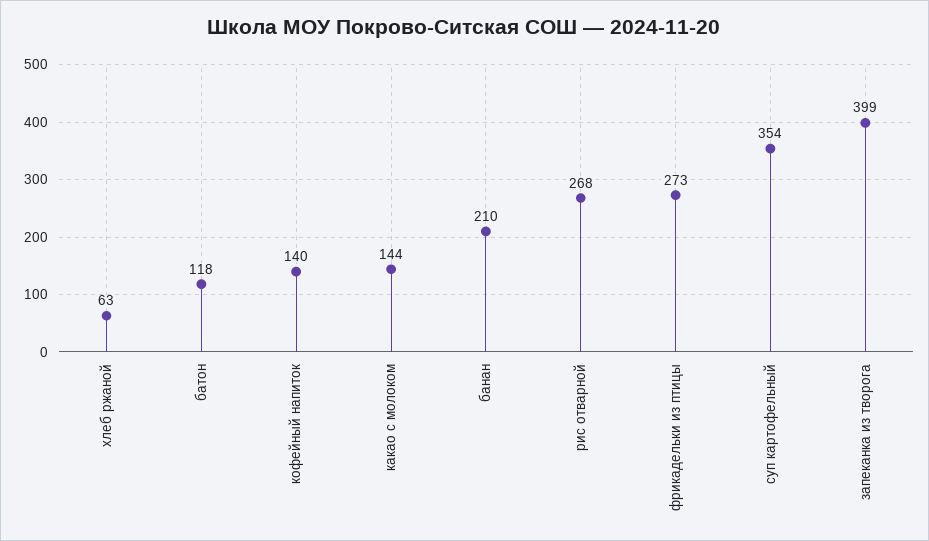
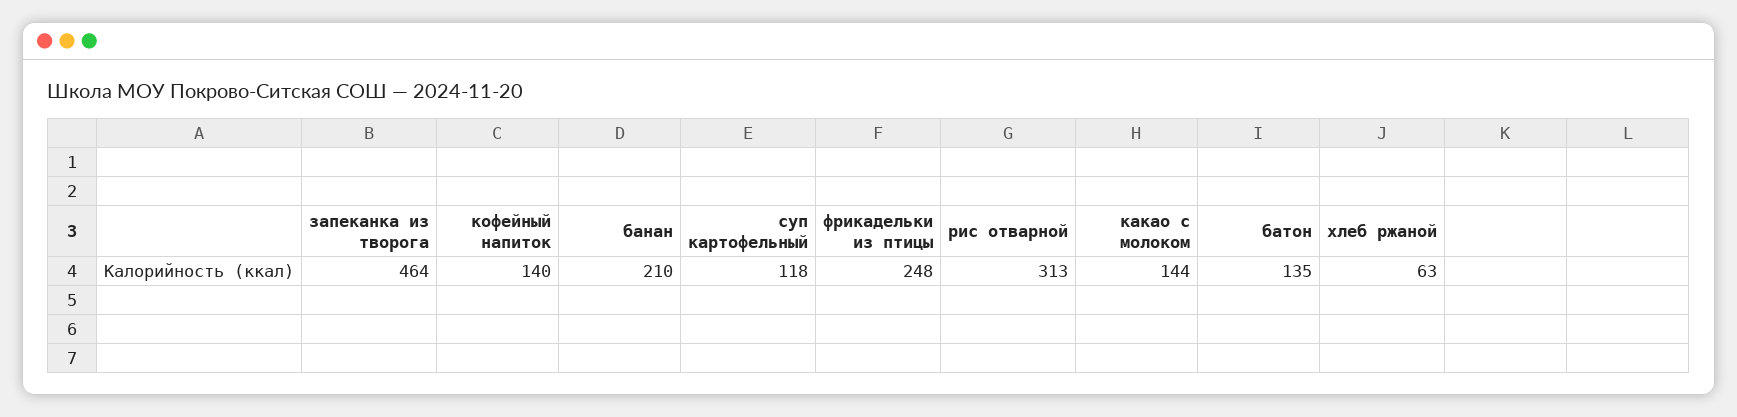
  {
    "хлеб ржаной": 63,
-   "батон": 118,
+   "батон": 135,
    "кофейный напиток": 140,
    "какао с молоком": 144,
    "банан": 210,
-   "рис отварной": 268,
+   "рис отварной": 313,
-   "фрикадельки из птицы": 273,
+   "фрикадельки из птицы": 248,
-   "суп картофельный": 354,
+   "суп картофельный": 118,
-   "запеканка из творога": 399
+   "запеканка из творога": 464
  }

